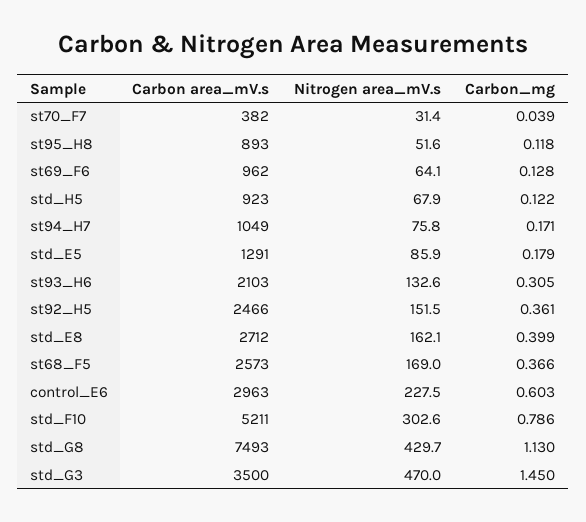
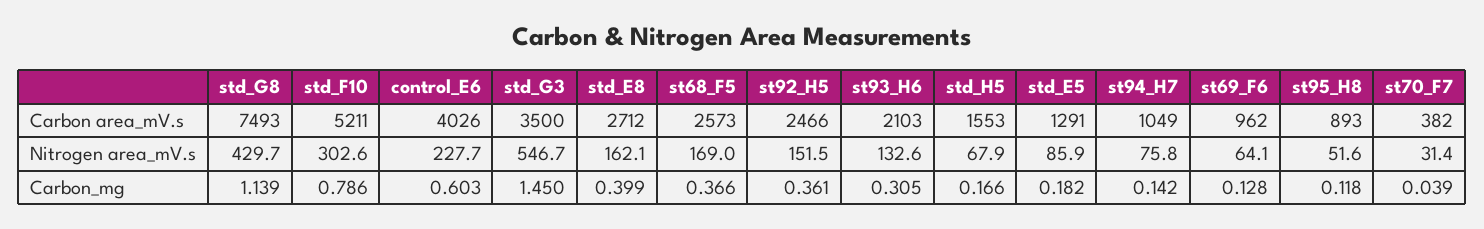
  {
    "Carbon area_mV.s": {
      "st70_F7": 382,
      "st95_H8": 893,
      "st69_F6": 962,
-     "std_H5": 923,
+     "std_H5": 1553,
      "st94_H7": 1049,
      "std_E5": 1291,
      "st93_H6": 2103,
      "st92_H5": 2466,
      "std_E8": 2712,
      "st68_F5": 2573,
-     "control_E6": 2963,
+     "control_E6": 4026,
      "std_F10": 5211,
      "std_G8": 7493,
      "std_G3": 3500
    },
    "Nitrogen area_mV.s": {
      "st70_F7": 31.4,
      "st95_H8": 51.6,
      "st69_F6": 64.1,
      "std_H5": 67.9,
      "st94_H7": 75.8,
      "std_E5": 85.9,
      "st93_H6": 132.6,
      "st92_H5": 151.5,
      "std_E8": 162.1,
      "st68_F5": 169,
-     "control_E6": 227.5,
+     "control_E6": 227.7,
      "std_F10": 302.6,
      "std_G8": 429.7,
-     "std_G3": 470
+     "std_G3": 546.7
    },
    "Carbon_mg": {
      "st70_F7": 0.039,
      "st95_H8": 0.118,
      "st69_F6": 0.128,
-     "std_H5": 0.122,
+     "std_H5": 0.166,
-     "st94_H7": 0.171,
+     "st94_H7": 0.142,
-     "std_E5": 0.179,
+     "std_E5": 0.182,
      "st93_H6": 0.305,
      "st92_H5": 0.361,
      "std_E8": 0.399,
      "st68_F5": 0.366,
      "control_E6": 0.603,
      "std_F10": 0.786,
-     "std_G8": 1.13,
+     "std_G8": 1.139,
      "std_G3": 1.45
    }
  }

